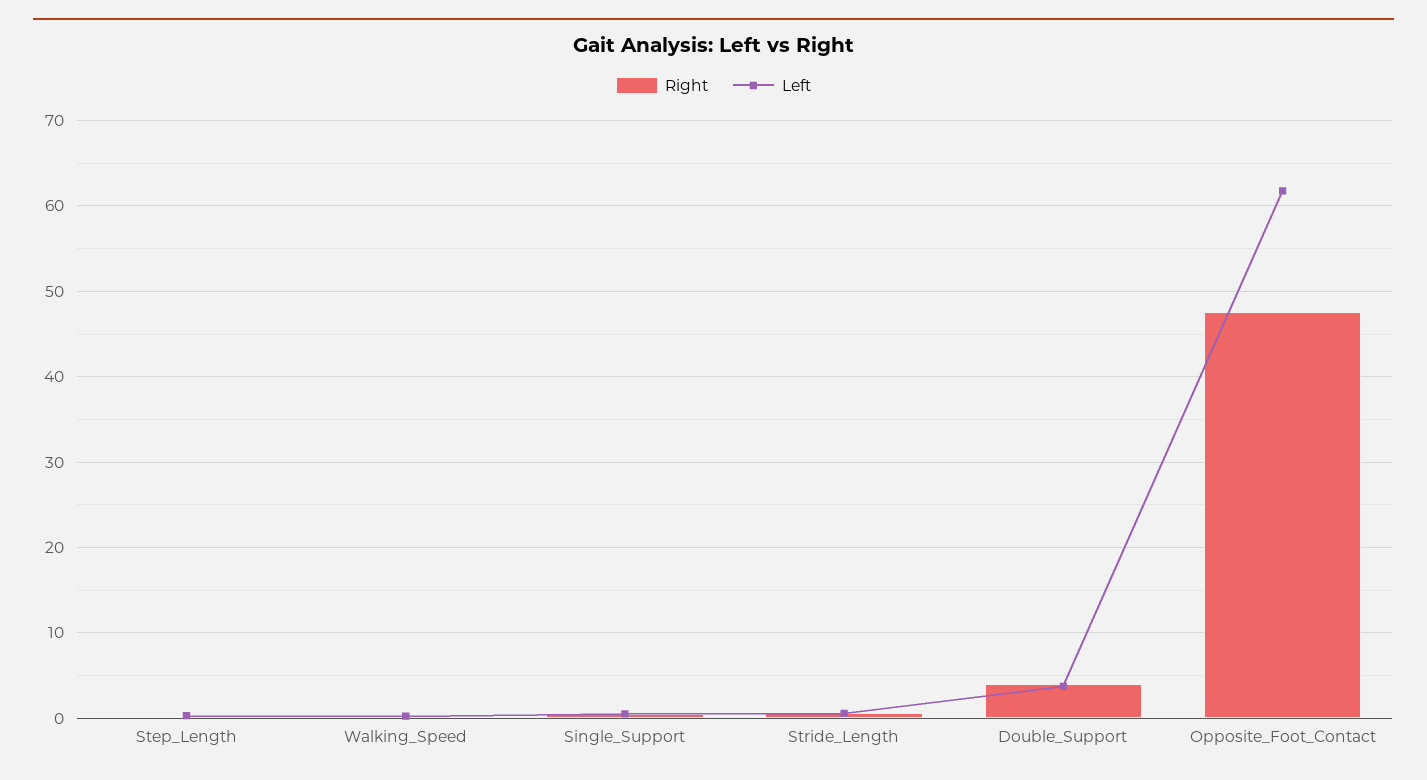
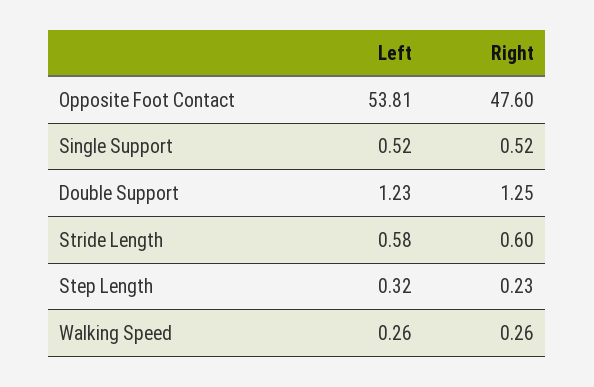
  {
    "Right": {
      "Step_Length": 0.23,
      "Walking_Speed": 0.26,
      "Single_Support": 0.52,
      "Stride_Length": 0.6,
-     "Double_Support": 4,
+     "Double_Support": 1.25,
      "Opposite_Foot_Contact": 47.6
    },
    "Left": {
      "Step_Length": 0.32,
      "Walking_Speed": 0.26,
      "Single_Support": 0.52,
      "Stride_Length": 0.58,
-     "Double_Support": 4,
+     "Double_Support": 1.23,
-     "Opposite_Foot_Contact": 62
+     "Opposite_Foot_Contact": 53.81
    }
  }

